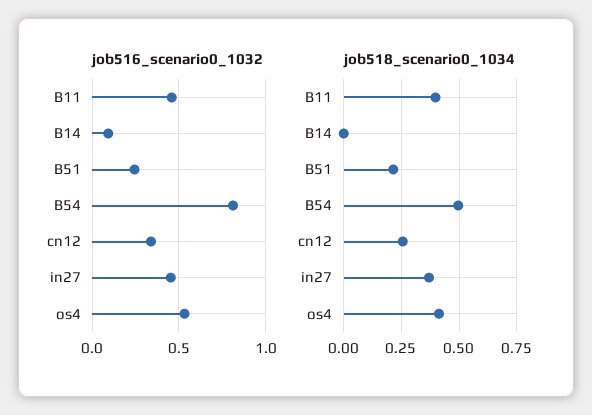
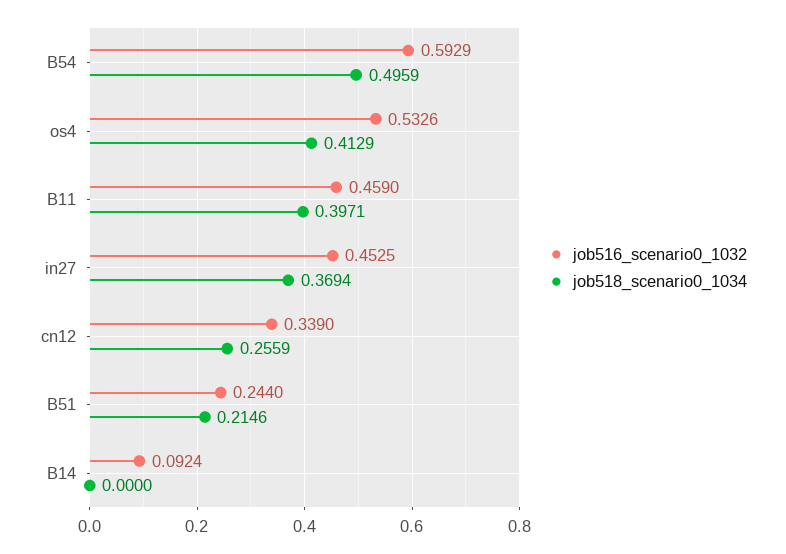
  {
    "job516_scenario0_1032": {
      "B11": 0.459,
      "B14": 0.0924,
      "B51": 0.244,
-     "B54": 0.8,
+     "B54": 0.5929,
      "cn12": 0.339,
      "in27": 0.4525,
      "os4": 0.5326
    },
    "job518_scenario0_1034": {
      "B11": 0.3971,
      "B14": 0,
      "B51": 0.2146,
      "B54": 0.4959,
      "cn12": 0.2559,
      "in27": 0.3694,
      "os4": 0.4129
    }
  }

